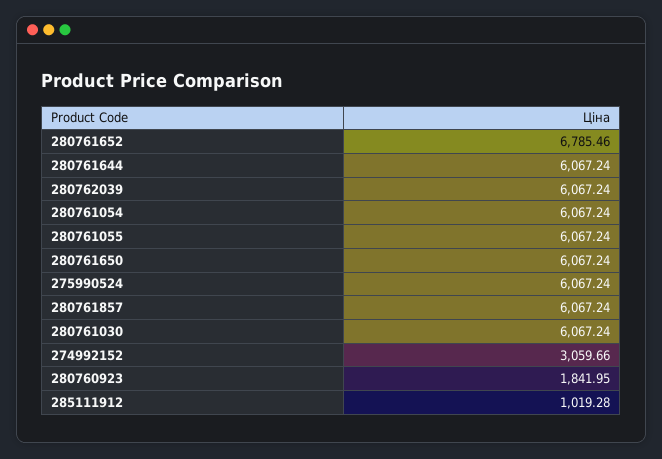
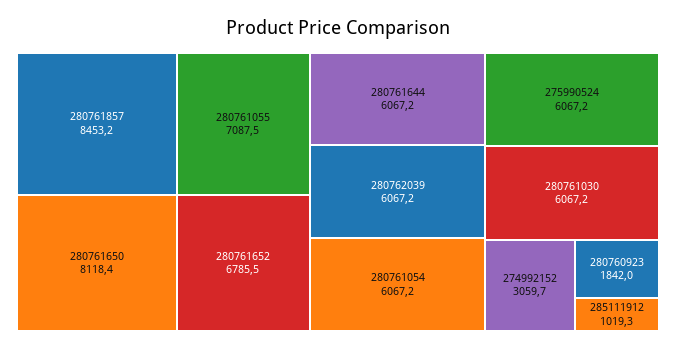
  {
    "280761652": 6785.46,
    "280761644": 6067.24,
    "280762039": 6067.24,
    "280761054": 6067.24,
-   "280761055": 6067.24,
+   "280761055": 7087.5,
-   "280761650": 6067.24,
+   "280761650": 8118.4,
    "275990524": 6067.24,
-   "280761857": 6067.24,
+   "280761857": 8453.2,
    "280761030": 6067.24,
    "274992152": 3059.66,
    "280760923": 1841.95,
    "285111912": 1019.28
  }

